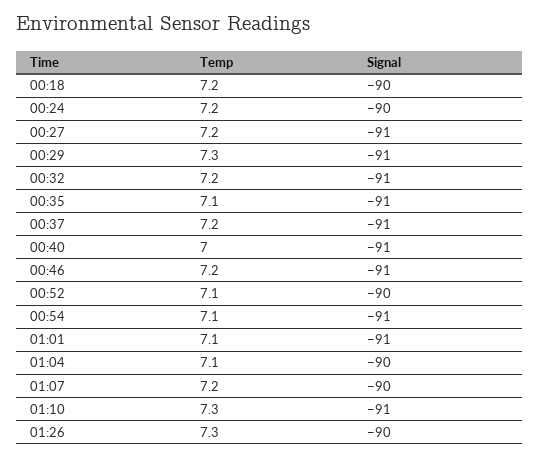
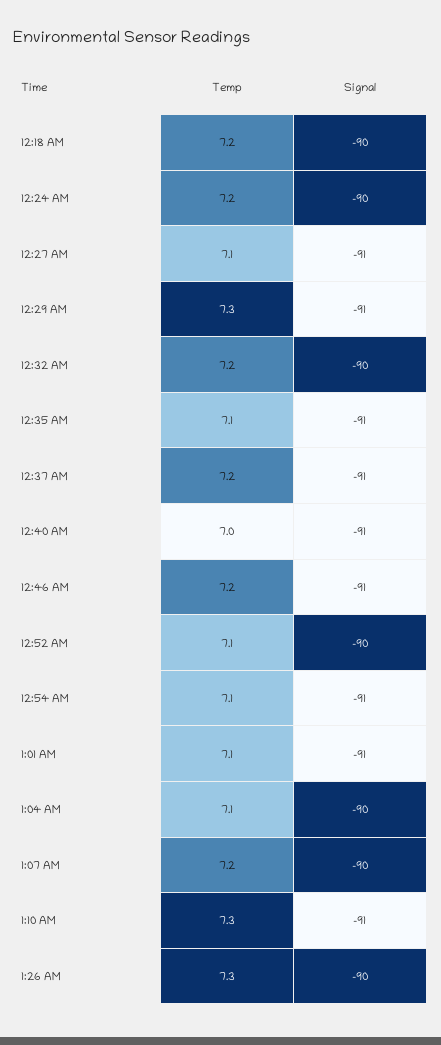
  {
    "Temp": {
      "00:18": 7.2,
      "00:24": 7.2,
-     "00:27": 7.2,
+     "00:27": 7.1,
      "00:29": 7.3,
      "00:32": 7.2,
      "00:35": 7.1,
      "00:37": 7.2,
      "00:40": 7,
      "00:46": 7.2,
      "00:52": 7.1,
      "00:54": 7.1,
      "01:01": 7.1,
      "01:04": 7.1,
      "01:07": 7.2,
      "01:10": 7.3,
      "01:26": 7.3
    },
    "Signal": {
      "00:18": -90,
      "00:24": -90,
      "00:27": -91,
      "00:29": -91,
-     "00:32": -91,
+     "00:32": -90,
      "00:35": -91,
      "00:37": -91,
      "00:40": -91,
      "00:46": -91,
      "00:52": -90,
      "00:54": -91,
      "01:01": -91,
      "01:04": -90,
      "01:07": -90,
      "01:10": -91,
      "01:26": -90
    }
  }

